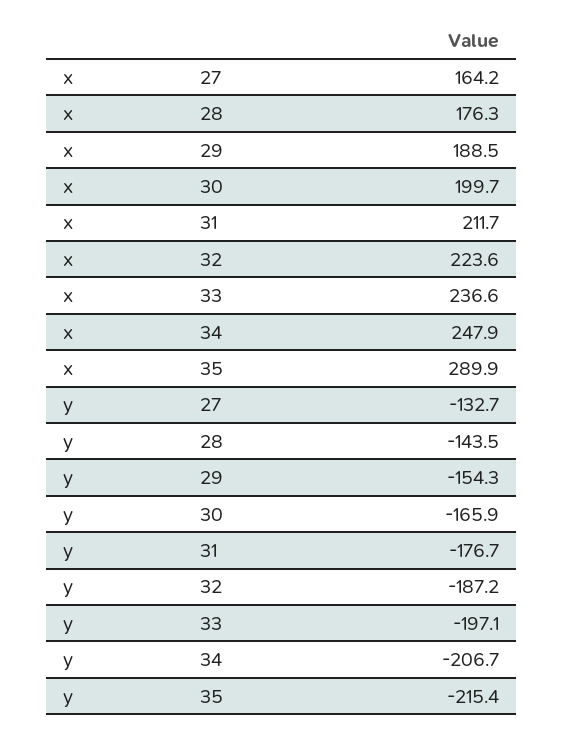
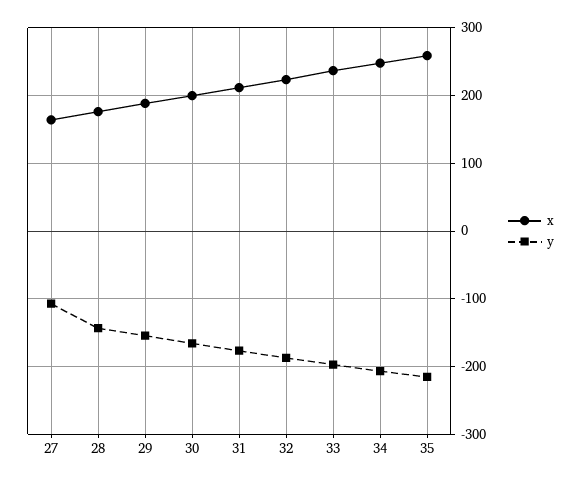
  {
    "x": {
      "27": 164.2,
      "28": 176.3,
      "29": 188.5,
      "30": 199.7,
      "31": 211.7,
      "32": 223.6,
      "33": 236.6,
      "34": 247.9,
-     "35": 289.9
+     "35": 260
    },
    "y": {
-     "27": -132.7,
+     "27": -110,
      "28": -143.5,
      "29": -154.3,
      "30": -165.9,
      "31": -176.7,
      "32": -187.2,
      "33": -197.1,
      "34": -206.7,
      "35": -215.4
    }
  }

